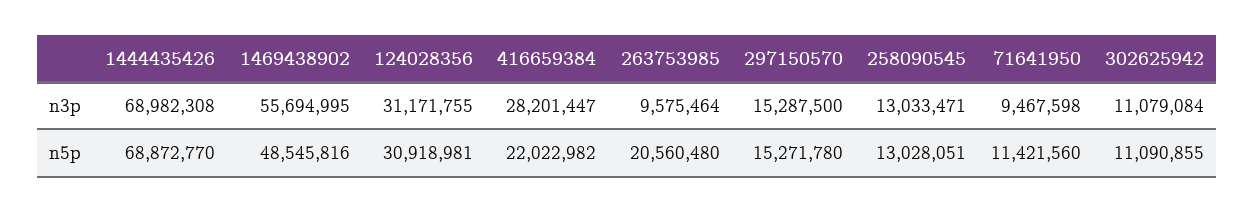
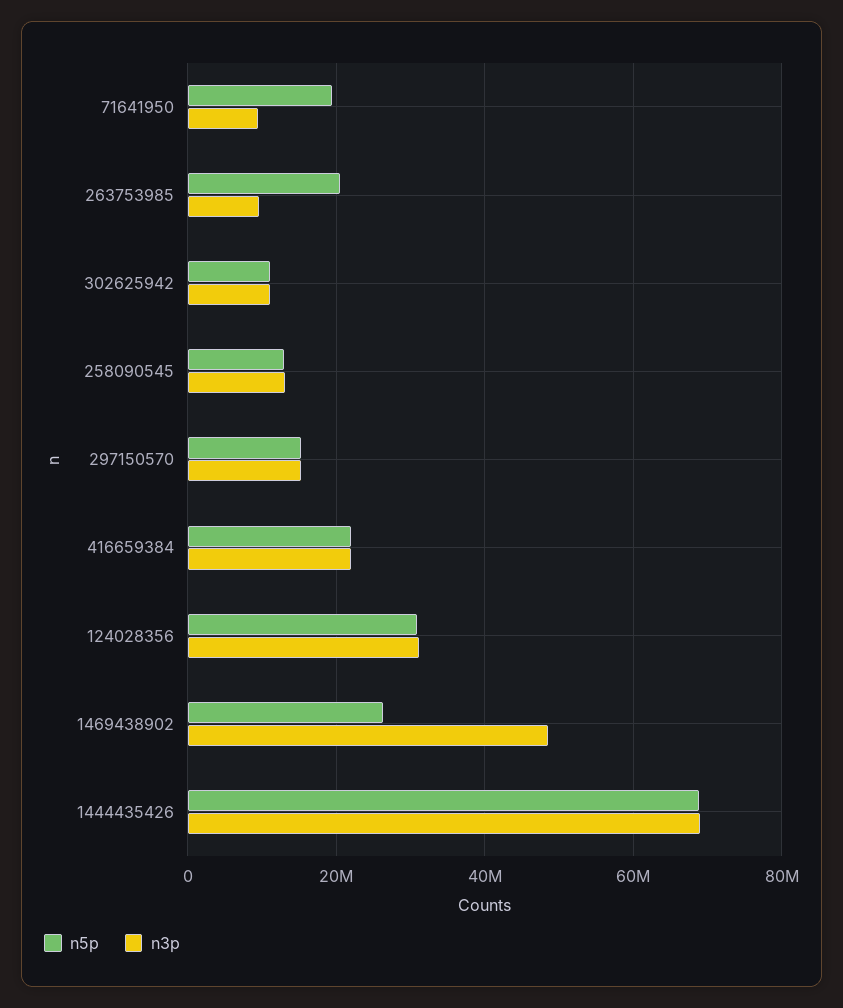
  {
    "n3p": {
      "1444435426": 68982308,
-     "1469438902": 55694995,
+     "1469438902": 48000000,
      "124028356": 31171755,
-     "416659384": 28201447,
+     "416659384": 22000000,
      "263753985": 9575464,
      "297150570": 15287500,
      "258090545": 13033471,
      "71641950": 9467598,
      "302625942": 11079084
    },
    "n5p": {
      "1444435426": 68872770,
-     "1469438902": 48545816,
+     "1469438902": 26000000,
      "124028356": 30918981,
      "416659384": 22022982,
      "263753985": 20560480,
      "297150570": 15271780,
      "258090545": 13028051,
-     "71641950": 11421560,
+     "71641950": 20000000,
      "302625942": 11090855
    }
  }

